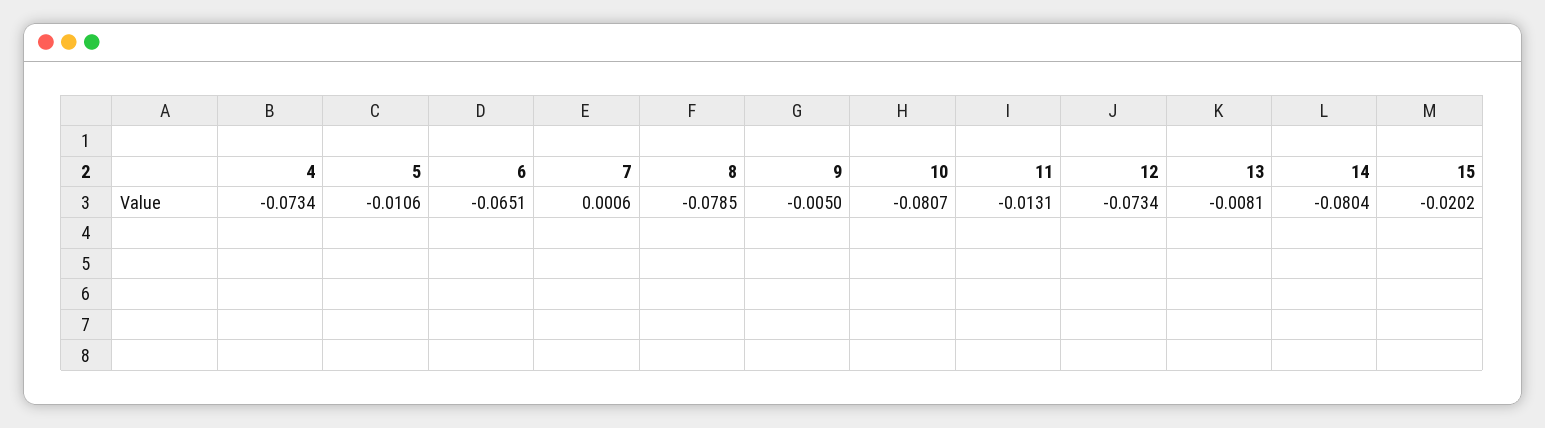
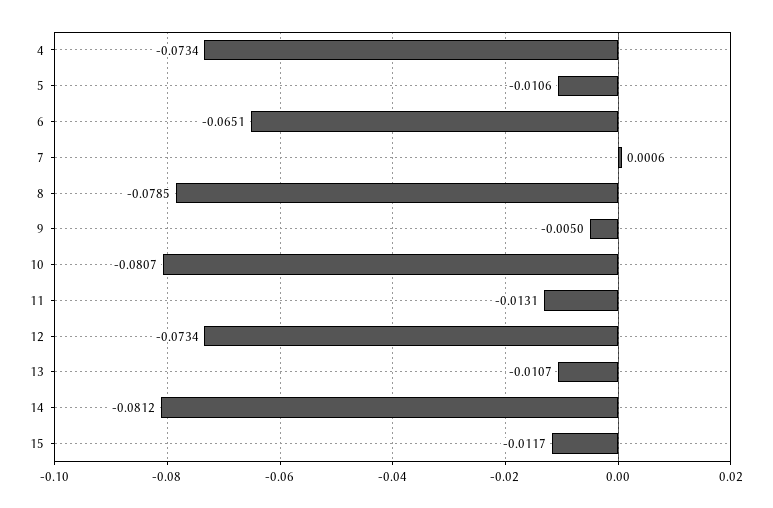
  {
    "4": -0.0734,
    "5": -0.0106,
    "6": -0.0651,
    "7": 0.0006,
    "8": -0.0785,
    "9": -0.005,
    "10": -0.0807,
    "11": -0.0131,
    "12": -0.0734,
-   "13": -0.0081,
+   "13": -0.0107,
-   "14": -0.0804,
+   "14": -0.0812,
-   "15": -0.0202
+   "15": -0.0117
  }

